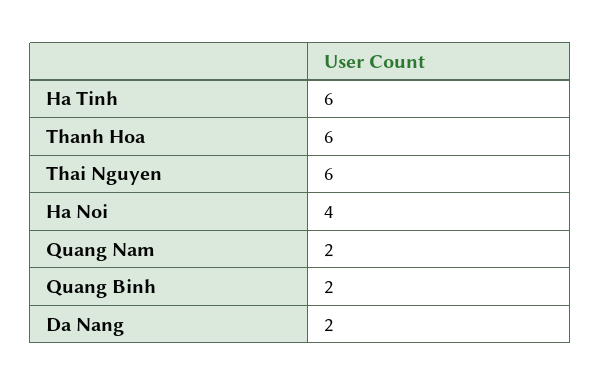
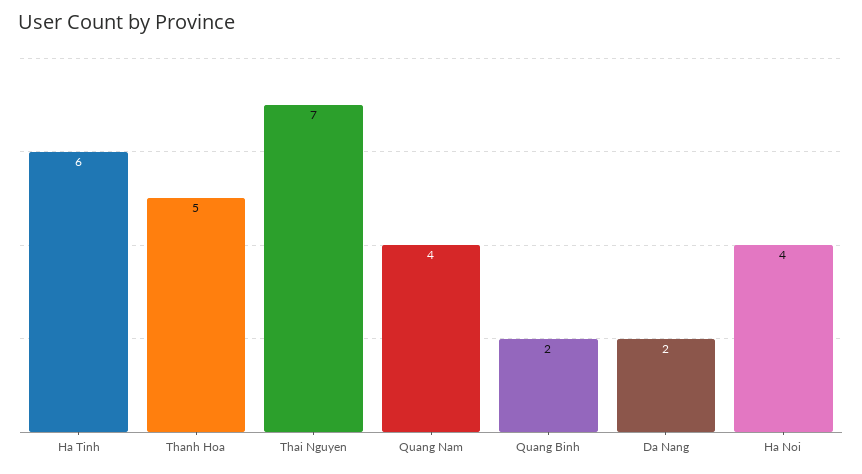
  {
    "Ha Tinh": 6,
-   "Thanh Hoa": 6,
+   "Thanh Hoa": 5,
-   "Thai Nguyen": 6,
+   "Thai Nguyen": 7,
    "Ha Noi": 4,
-   "Quang Nam": 2,
+   "Quang Nam": 4,
    "Quang Binh": 2,
    "Da Nang": 2
  }

